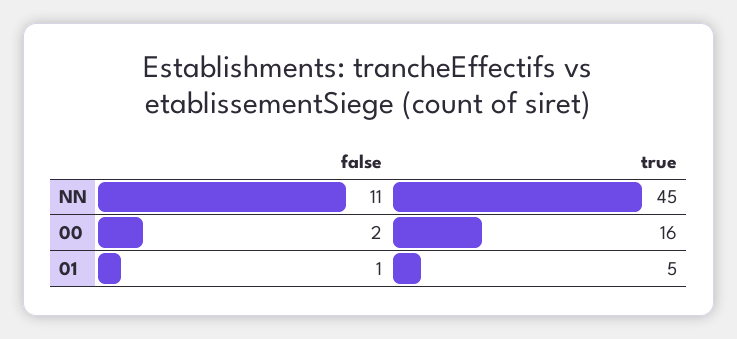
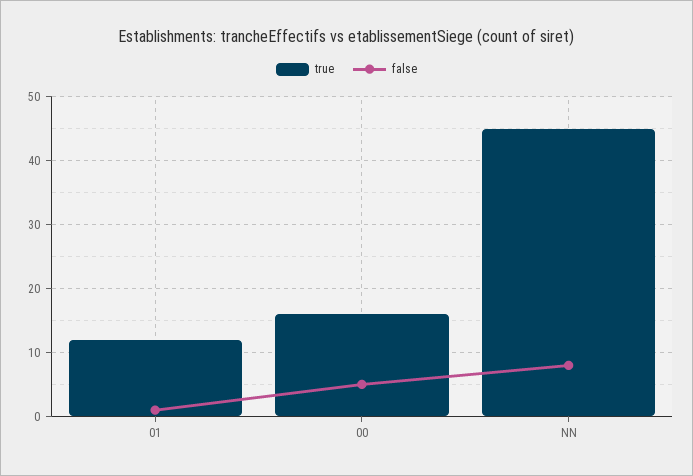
  {
    "false": {
-     "NN": 11,
+     "NN": 8,
-     "00": 2,
+     "00": 5,
      "01": 1
    },
    "true": {
      "NN": 45,
      "00": 16,
-     "01": 5
+     "01": 12
    }
  }

